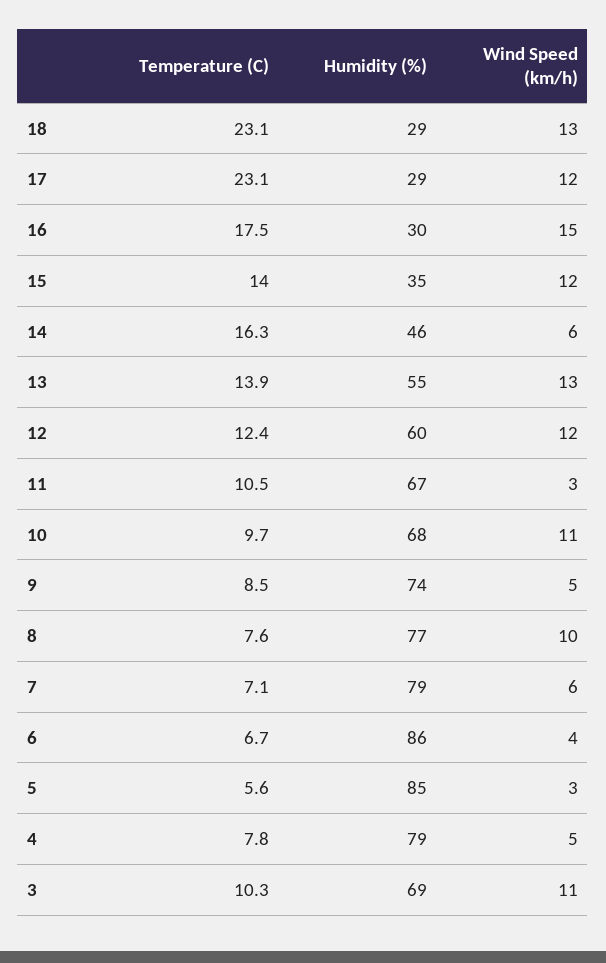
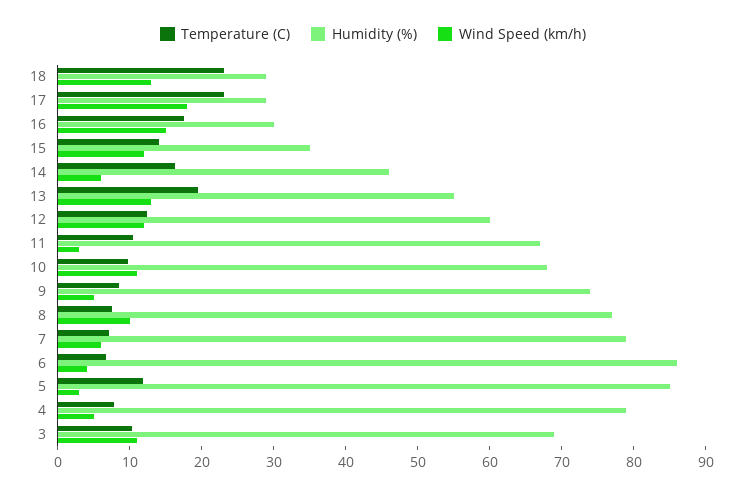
  {
    "Temperature (C)": {
      "18": 23.1,
      "17": 23.1,
      "16": 17.5,
      "15": 14,
      "14": 16.3,
-     "13": 13.9,
+     "13": 20,
      "12": 12.4,
      "11": 10.5,
      "10": 9.7,
      "9": 8.5,
      "8": 7.6,
      "7": 7.1,
      "6": 6.7,
-     "5": 5.6,
+     "5": 12,
      "4": 7.8,
      "3": 10.3
    },
    "Humidity (%)": {
      "18": 29,
      "17": 29,
      "16": 30,
      "15": 35,
      "14": 46,
      "13": 55,
      "12": 60,
      "11": 67,
      "10": 68,
      "9": 74,
      "8": 77,
      "7": 79,
      "6": 86,
      "5": 85,
      "4": 79,
      "3": 69
    },
    "Wind Speed (km/h)": {
      "18": 13,
-     "17": 12,
+     "17": 18,
      "16": 15,
      "15": 12,
      "14": 6,
      "13": 13,
      "12": 12,
      "11": 3,
      "10": 11,
      "9": 5,
      "8": 10,
      "7": 6,
      "6": 4,
      "5": 3,
      "4": 5,
      "3": 11
    }
  }

